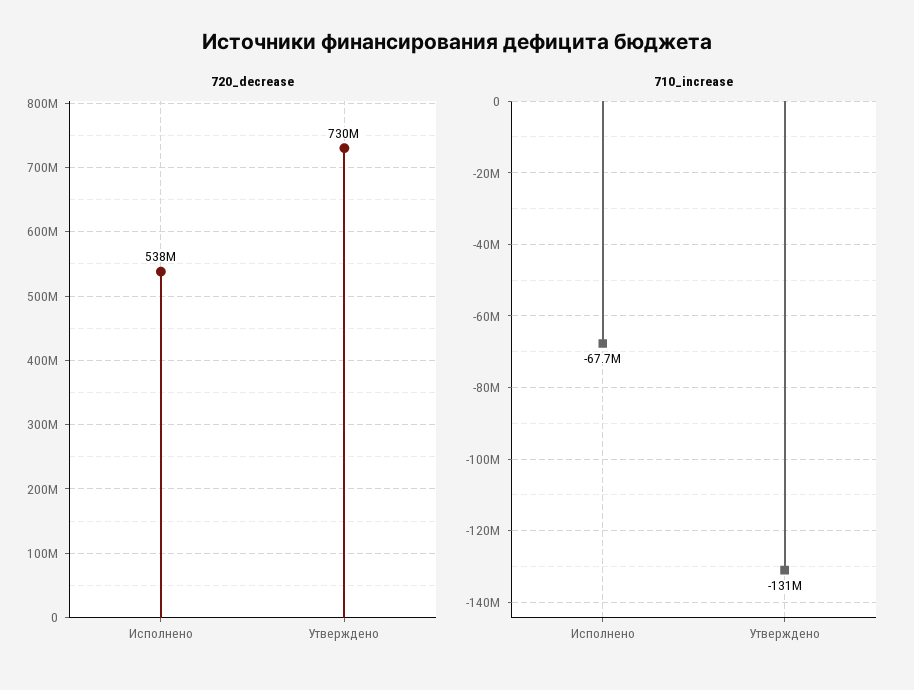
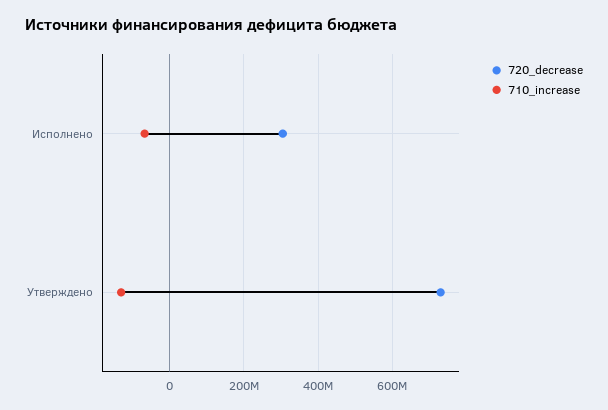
  {
    "720_decrease": {
-     "Исполнено": 538000000,
+     "Исполнено": 300000000,
      "Утверждено": 730000000
    },
    "710_increase": {
      "Исполнено": -67700000,
      "Утверждено": -131000000
    }
  }

